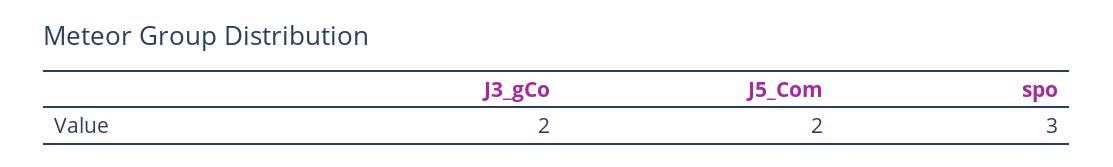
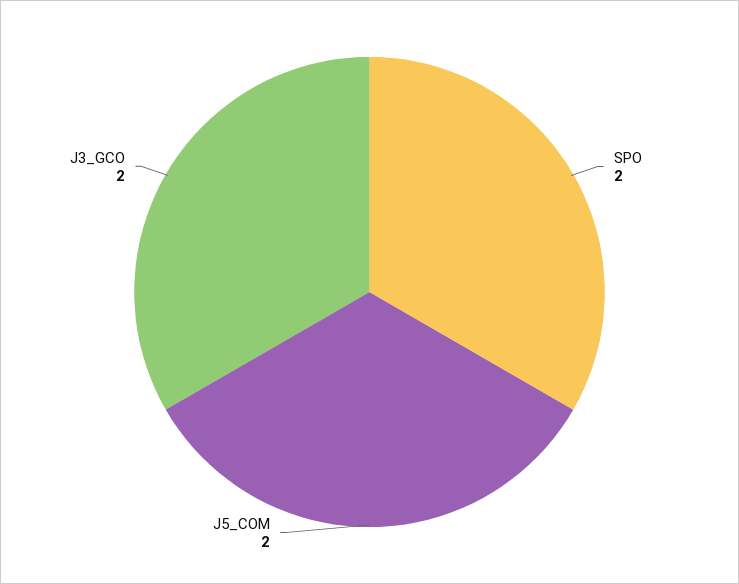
  {
    "J3_gCo": 2,
    "J5_Com": 2,
-   "spo": 3
+   "spo": 2
  }

